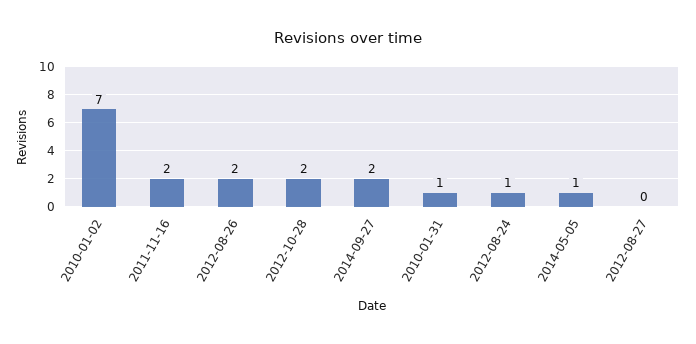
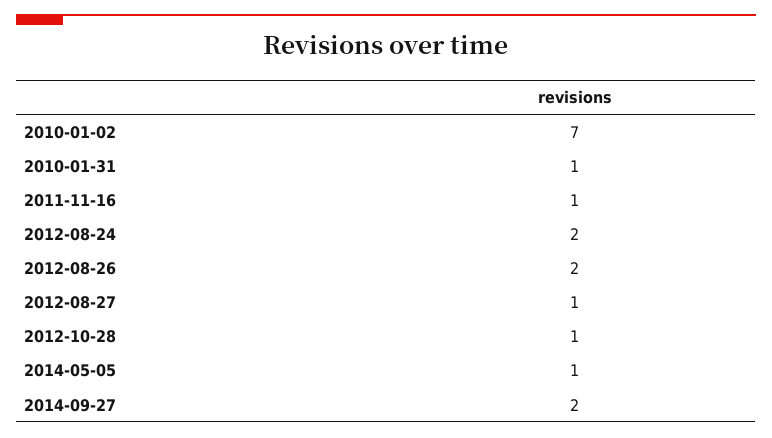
  {
    "2010-01-02": 7,
-   "2011-11-16": 2,
+   "2011-11-16": 1,
    "2012-08-26": 2,
-   "2012-10-28": 2,
+   "2012-10-28": 1,
    "2014-09-27": 2,
    "2010-01-31": 1,
-   "2012-08-24": 1,
+   "2012-08-24": 2,
    "2014-05-05": 1,
-   "2012-08-27": 0
+   "2012-08-27": 1
  }

